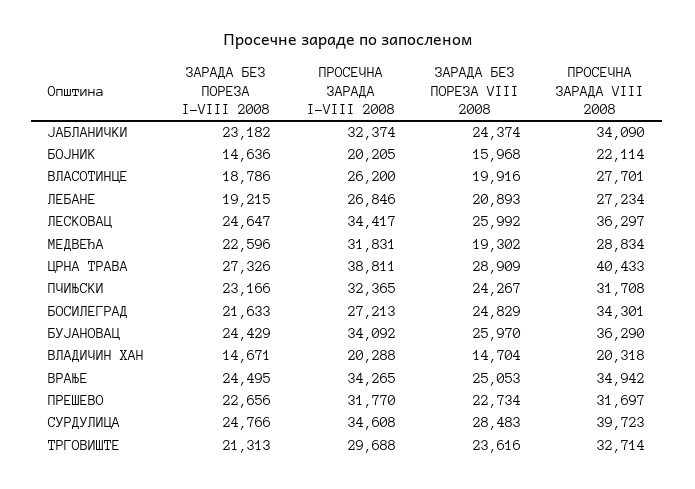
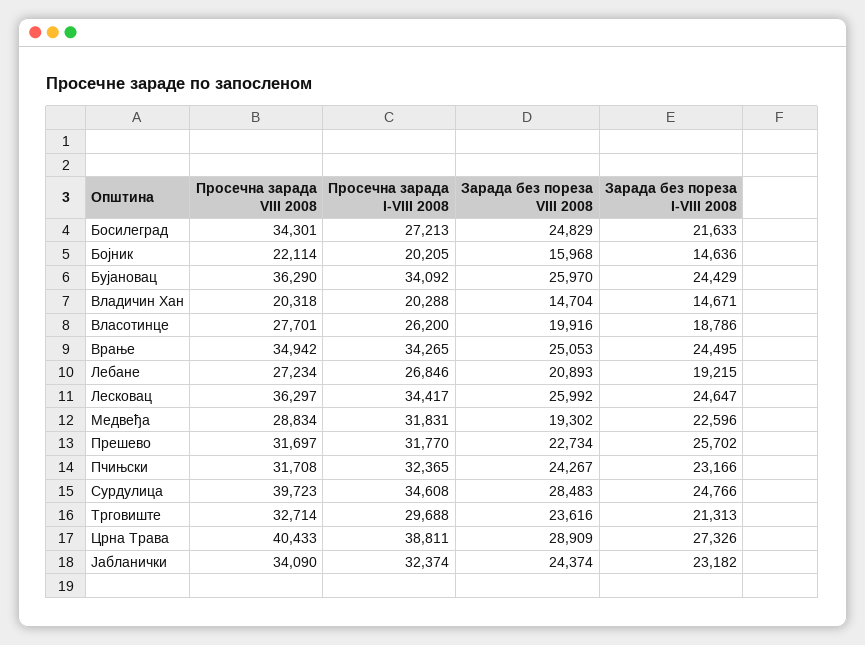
  {
    "ЗАРАДА БЕЗ ПОРЕЗА I-VIII 2008": {
      "ЈАБЛАНИЧКИ": 23182,
      "БОЈНИК": 14636,
      "ВЛАСОТИНЦЕ": 18786,
      "ЛЕБАНЕ": 19215,
      "ЛЕСКОВАЦ": 24647,
      "МЕДВЕЂА": 22596,
      "ЦРНА ТРАВА": 27326,
      "ПЧИЊСКИ": 23166,
      "БОСИЛЕГРАД": 21633,
      "БУЈАНОВАЦ": 24429,
      "ВЛАДИЧИН ХАН": 14671,
      "ВРАЊЕ": 24495,
-     "ПРЕШЕВО": 22656,
+     "ПРЕШЕВО": 25702,
      "СУРДУЛИЦА": 24766,
      "ТРГОВИШТЕ": 21313
    },
    "ПРОСЕЧНА ЗАРАДА I-VIII 2008": {
      "ЈАБЛАНИЧКИ": 32374,
      "БОЈНИК": 20205,
      "ВЛАСОТИНЦЕ": 26200,
      "ЛЕБАНЕ": 26846,
      "ЛЕСКОВАЦ": 34417,
      "МЕДВЕЂА": 31831,
      "ЦРНА ТРАВА": 38811,
      "ПЧИЊСКИ": 32365,
      "БОСИЛЕГРАД": 27213,
      "БУЈАНОВАЦ": 34092,
      "ВЛАДИЧИН ХАН": 20288,
      "ВРАЊЕ": 34265,
      "ПРЕШЕВО": 31770,
      "СУРДУЛИЦА": 34608,
      "ТРГОВИШТЕ": 29688
    },
    "ЗАРАДА БЕЗ ПОРЕЗА VIII 2008": {
      "ЈАБЛАНИЧКИ": 24374,
      "БОЈНИК": 15968,
      "ВЛАСОТИНЦЕ": 19916,
      "ЛЕБАНЕ": 20893,
      "ЛЕСКОВАЦ": 25992,
      "МЕДВЕЂА": 19302,
      "ЦРНА ТРАВА": 28909,
      "ПЧИЊСКИ": 24267,
      "БОСИЛЕГРАД": 24829,
      "БУЈАНОВАЦ": 25970,
      "ВЛАДИЧИН ХАН": 14704,
      "ВРАЊЕ": 25053,
      "ПРЕШЕВО": 22734,
      "СУРДУЛИЦА": 28483,
      "ТРГОВИШТЕ": 23616
    },
    "ПРОСЕЧНА ЗАРАДА VIII 2008": {
      "ЈАБЛАНИЧКИ": 34090,
      "БОЈНИК": 22114,
      "ВЛАСОТИНЦЕ": 27701,
      "ЛЕБАНЕ": 27234,
      "ЛЕСКОВАЦ": 36297,
      "МЕДВЕЂА": 28834,
      "ЦРНА ТРАВА": 40433,
      "ПЧИЊСКИ": 31708,
      "БОСИЛЕГРАД": 34301,
      "БУЈАНОВАЦ": 36290,
      "ВЛАДИЧИН ХАН": 20318,
      "ВРАЊЕ": 34942,
      "ПРЕШЕВО": 31697,
      "СУРДУЛИЦА": 39723,
      "ТРГОВИШТЕ": 32714
    }
  }

